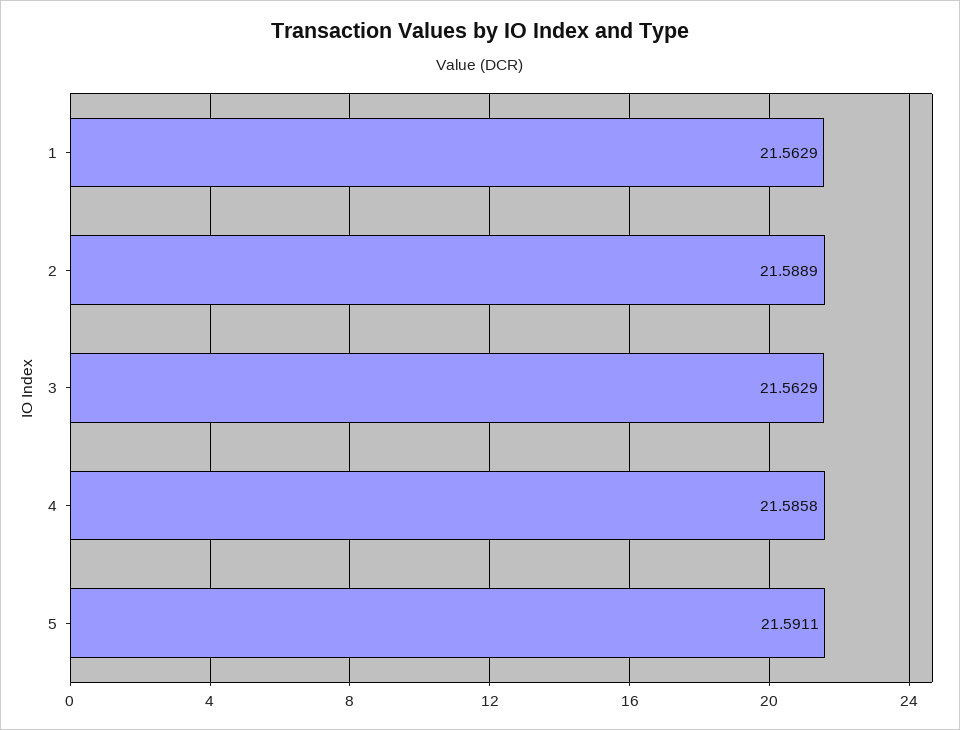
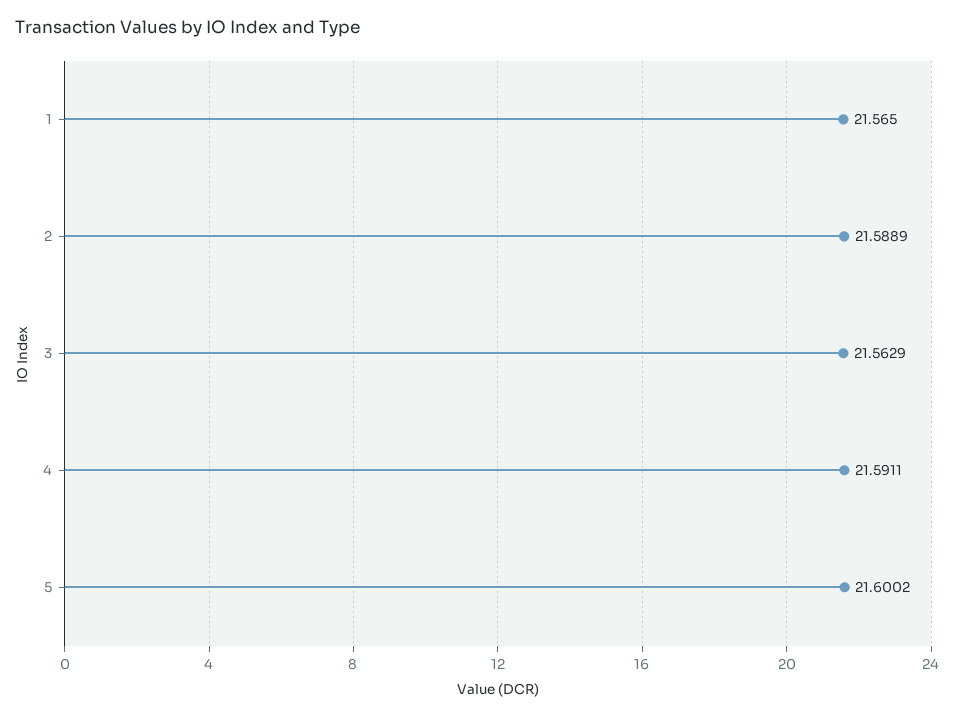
  {
-   "1": 21.5629,
+   "1": 21.565,
    "2": 21.5889,
    "3": 21.5629,
-   "4": 21.5858,
+   "4": 21.5911,
-   "5": 21.5911
+   "5": 21.6002
  }

